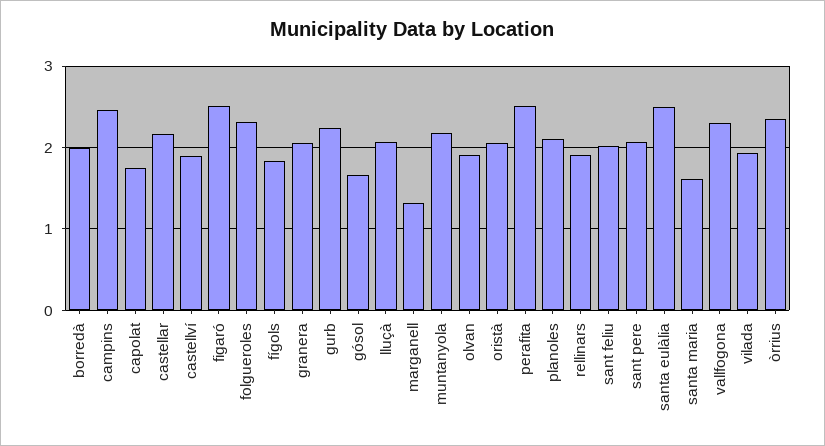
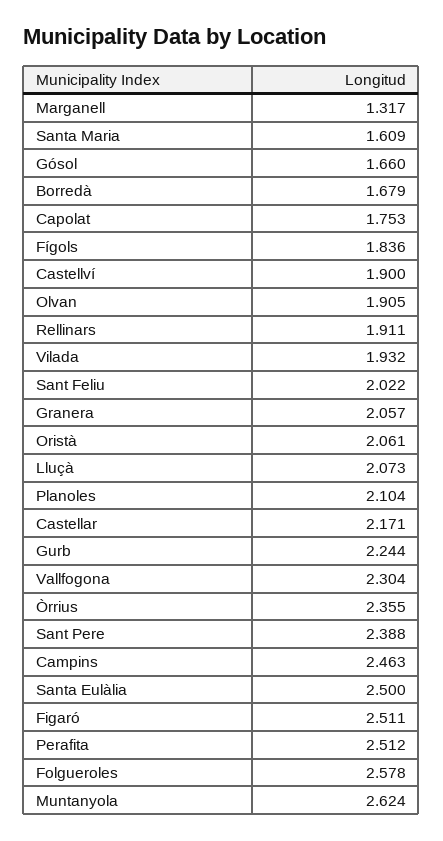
  {
-   "borredà": 2,
+   "borredà": 1.679,
    "campins": 2.463,
    "capolat": 1.753,
    "castellar": 2.171,
    "castellví": 1.9,
    "figaró": 2.511,
-   "folgueroles": 2.3,
+   "folgueroles": 2.578,
    "fígols": 1.836,
    "granera": 2.057,
    "gurb": 2.244,
    "gósol": 1.66,
    "lluçà": 2.073,
    "marganell": 1.317,
-   "muntanyola": 2.2,
+   "muntanyola": 2.624,
    "olvan": 1.905,
    "oristà": 2.061,
    "perafita": 2.512,
    "planoles": 2.104,
    "rellinars": 1.911,
    "sant feliu": 2.022,
-   "sant pere": 2.1,
+   "sant pere": 2.388,
    "santa eulàlia": 2.5,
    "santa maria": 1.609,
    "vallfogona": 2.304,
    "vilada": 1.932,
    "òrrius": 2.355
  }

